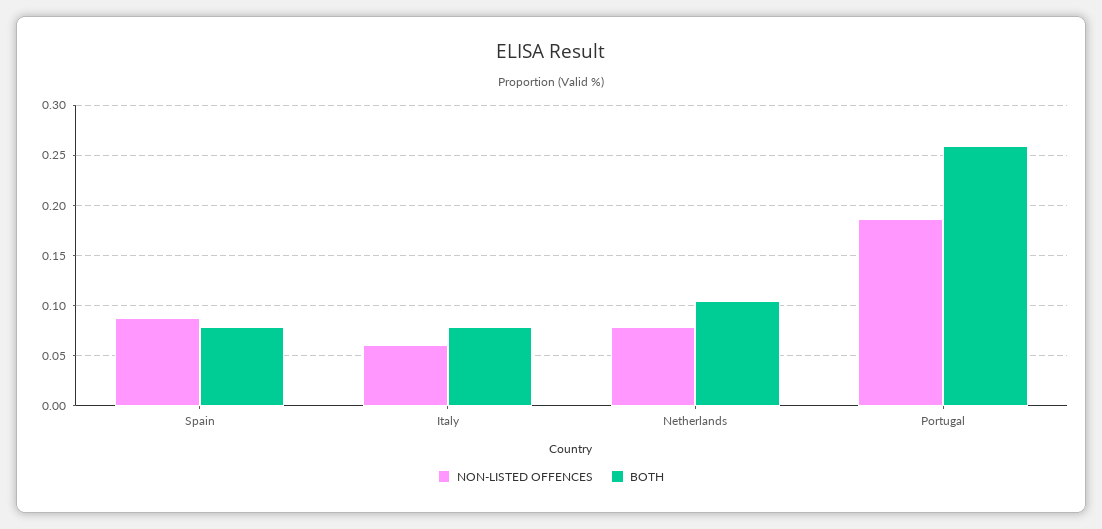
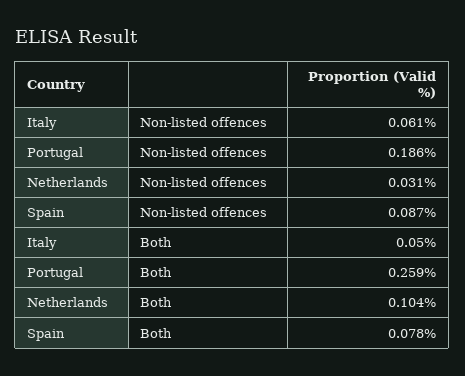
  {
    "NON-LISTED OFFENCES": {
      "Spain": 0.087,
      "Italy": 0.061,
-     "Netherlands": 0.08,
+     "Netherlands": 0.031,
      "Portugal": 0.186
    },
    "BOTH": {
      "Spain": 0.078,
-     "Italy": 0.08,
+     "Italy": 0.05,
      "Netherlands": 0.104,
      "Portugal": 0.259
    }
  }

